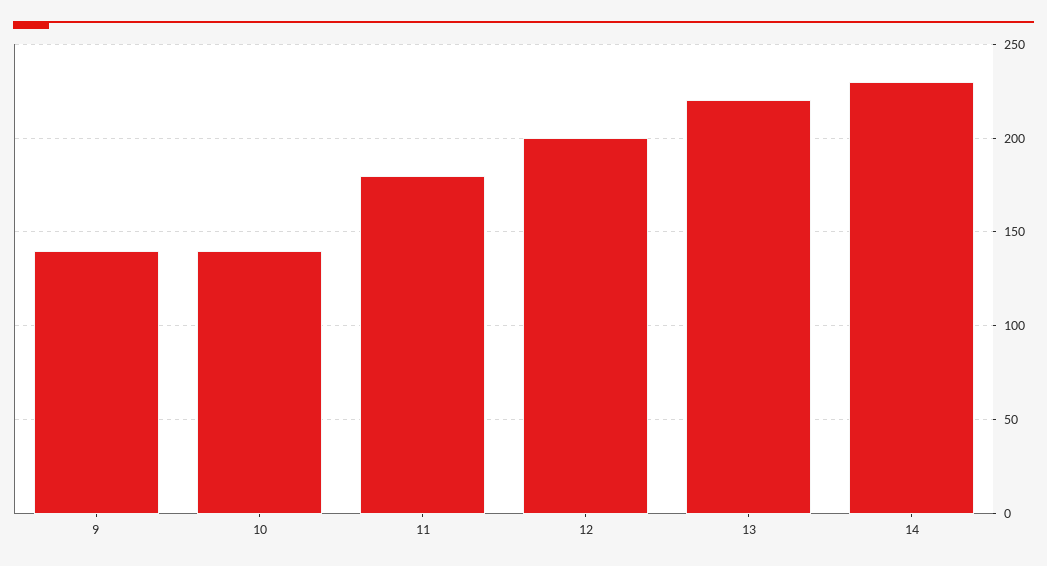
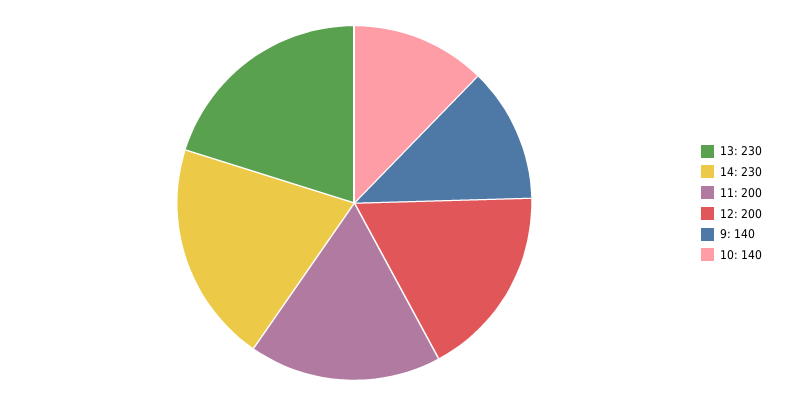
  {
    "9": 140,
    "10": 140,
-   "11": 180,
+   "11": 200,
    "12": 200,
-   "13": 220,
+   "13": 230,
    "14": 230
  }

